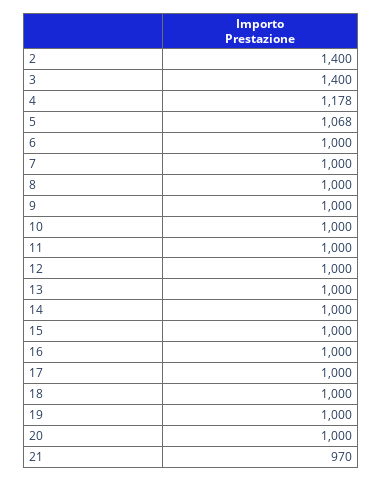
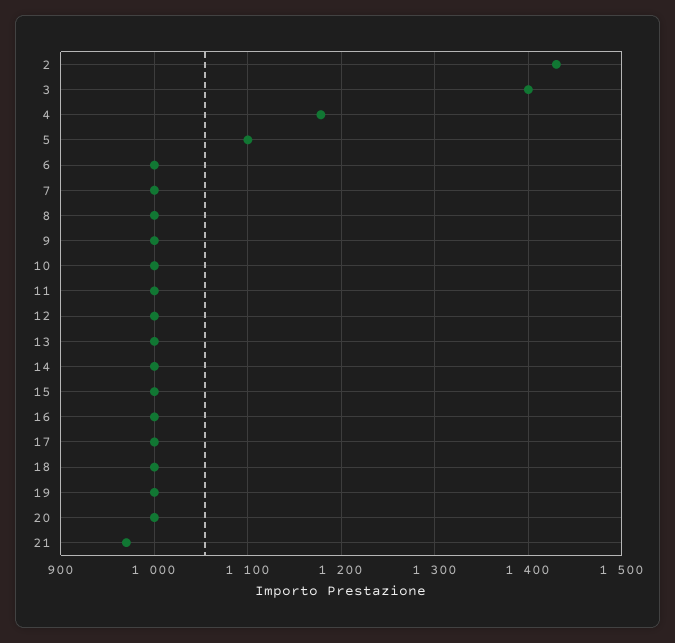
  {
-   "2": 1400,
+   "2": 1430,
    "3": 1400,
    "4": 1178,
-   "5": 1068,
+   "5": 1100,
    "6": 1000,
    "7": 1000,
    "8": 1000,
    "9": 1000,
    "10": 1000,
    "11": 1000,
    "12": 1000,
    "13": 1000,
    "14": 1000,
    "15": 1000,
    "16": 1000,
    "17": 1000,
    "18": 1000,
    "19": 1000,
    "20": 1000,
    "21": 970
  }

